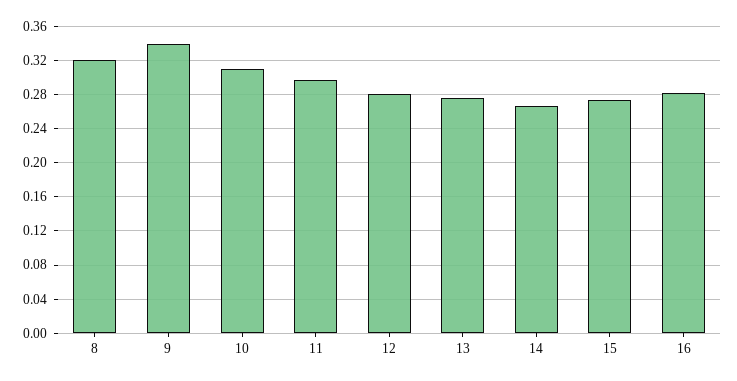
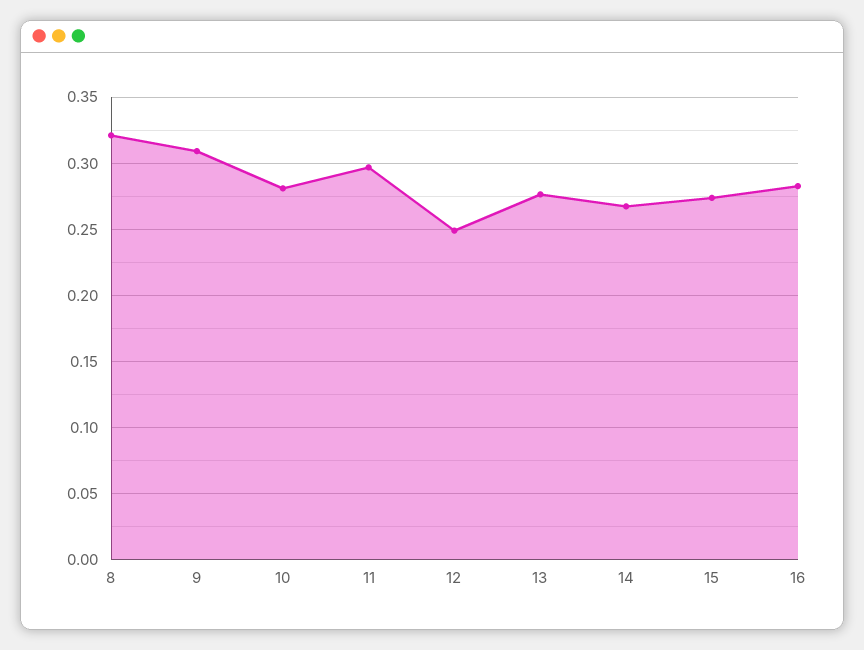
  {
    "8": 0.32,
-   "9": 0.34,
+   "9": 0.31,
-   "10": 0.31,
+   "10": 0.28,
    "11": 0.295,
-   "12": 0.28,
+   "12": 0.25,
    "13": 0.275,
    "14": 0.265,
    "15": 0.275,
    "16": 0.285
  }

